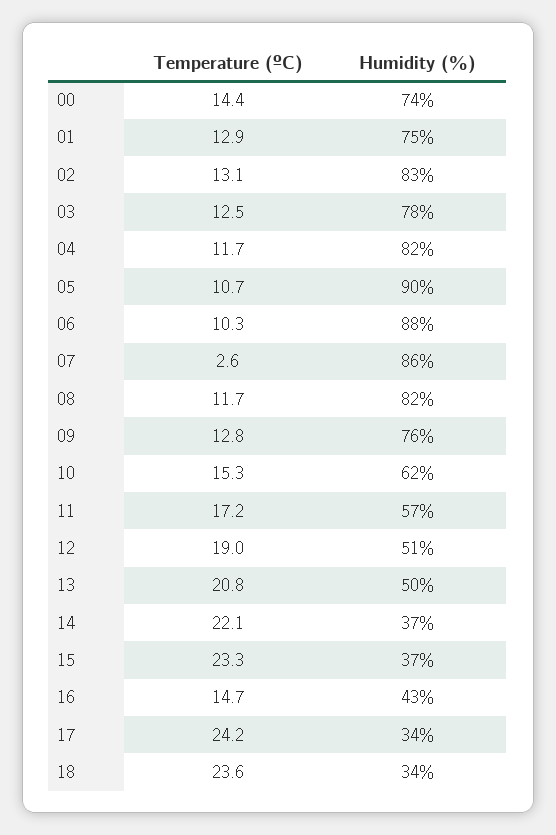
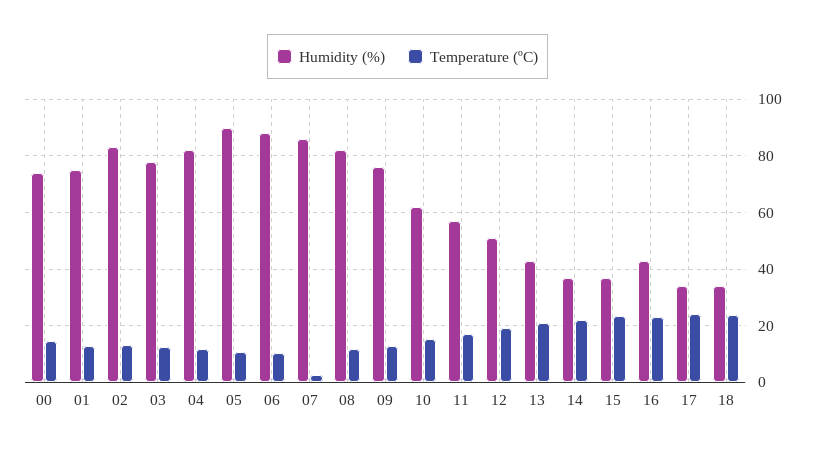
  {
    "Temperature (ºC)": {
      "00": 14.4,
      "01": 12.9,
      "02": 13.1,
      "03": 12.5,
      "04": 11.7,
      "05": 10.7,
      "06": 10.3,
      "07": 2.6,
      "08": 11.7,
      "09": 12.8,
      "10": 15.3,
      "11": 17.2,
      "12": 19,
      "13": 20.8,
      "14": 22.1,
      "15": 23.3,
-     "16": 14.7,
+     "16": 22.5,
      "17": 24.2,
      "18": 23.6
    },
    "Humidity (%)": {
      "00": 74,
      "01": 75,
      "02": 83,
      "03": 78,
      "04": 82,
      "05": 90,
      "06": 88,
      "07": 86,
      "08": 82,
      "09": 76,
      "10": 62,
      "11": 57,
      "12": 51,
-     "13": 50,
+     "13": 42.5,
      "14": 37,
      "15": 37,
      "16": 43,
      "17": 34,
      "18": 34
    }
  }

